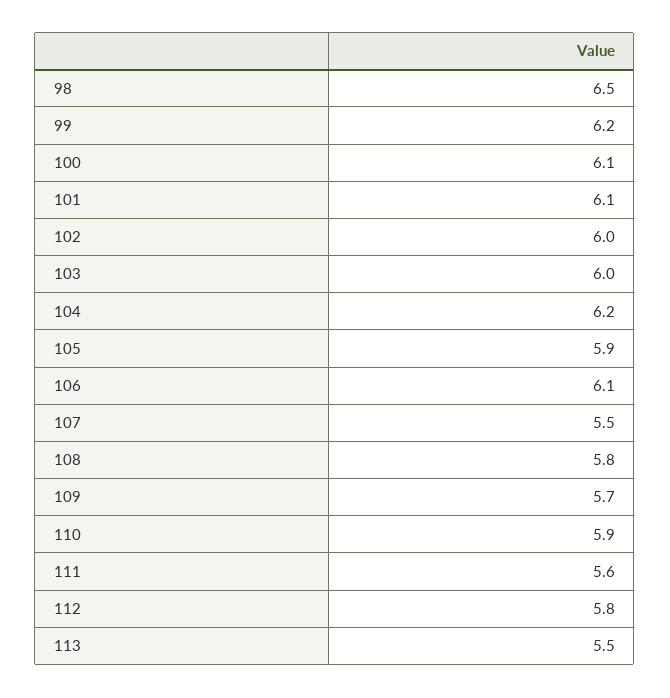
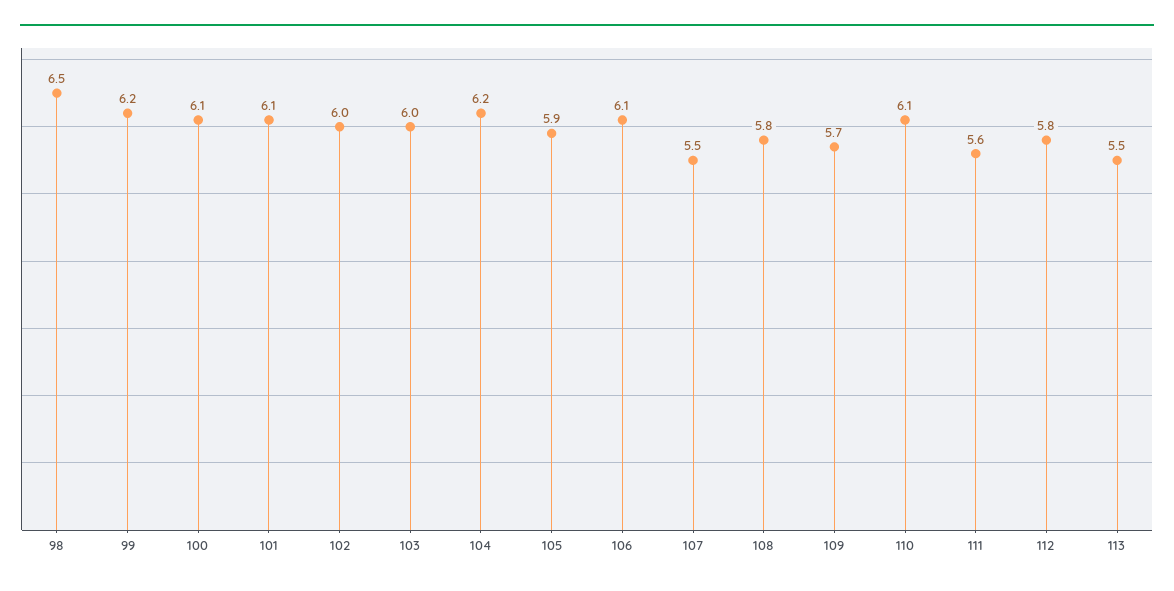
  {
    "98": 6.5,
    "99": 6.2,
    "100": 6.1,
    "101": 6.1,
    "102": 6,
    "103": 6,
    "104": 6.2,
    "105": 5.9,
    "106": 6.1,
    "107": 5.5,
    "108": 5.8,
    "109": 5.7,
-   "110": 5.9,
+   "110": 6.1,
    "111": 5.6,
    "112": 5.8,
    "113": 5.5
  }

